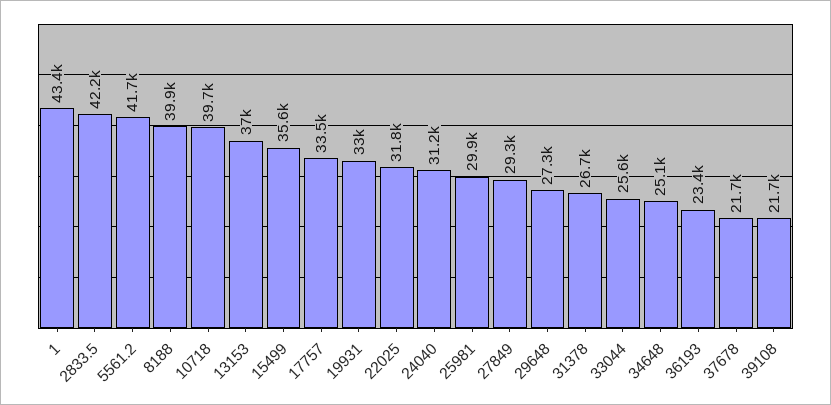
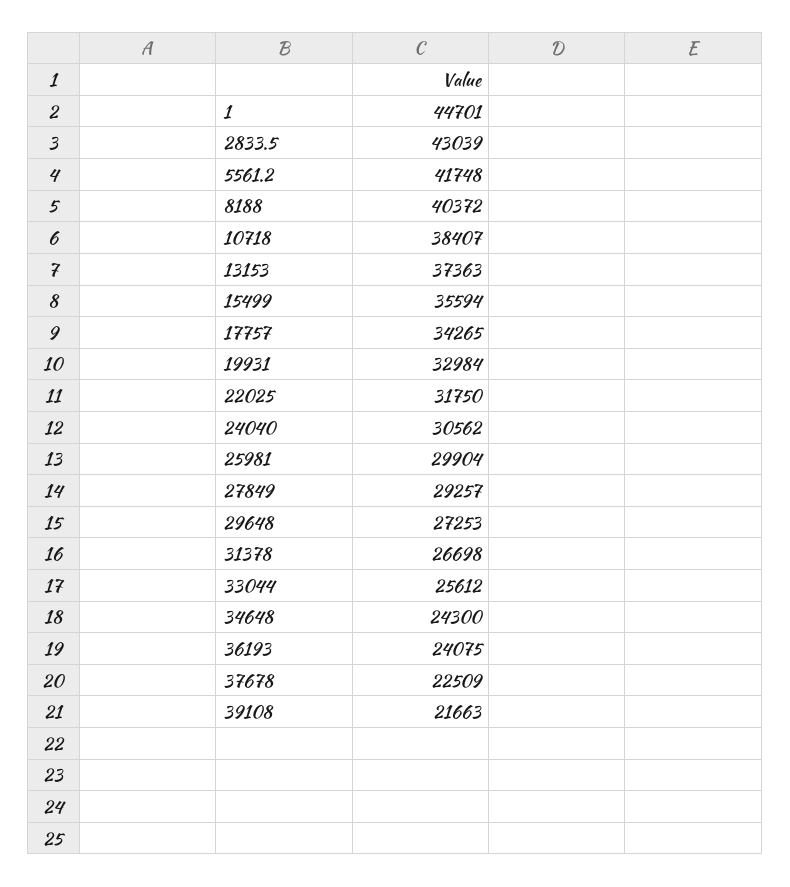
  {
-   "1": 43400,
+   "1": 44701,
-   "2833.5": 42200,
+   "2833.5": 43039,
    "5561.2": 41748,
-   "8188": 39900,
+   "8188": 40372,
-   "10718": 39700,
+   "10718": 38407,
-   "13153": 37000,
+   "13153": 37363,
    "15499": 35594,
-   "17757": 33500,
+   "17757": 34265,
    "19931": 32984,
    "22025": 31750,
-   "24040": 31200,
+   "24040": 30562,
    "25981": 29904,
    "27849": 29257,
    "29648": 27253,
    "31378": 26698,
    "33044": 25612,
-   "34648": 25100,
+   "34648": 24300,
-   "36193": 23400,
+   "36193": 24075,
-   "37678": 21700,
+   "37678": 22509,
    "39108": 21663
  }

